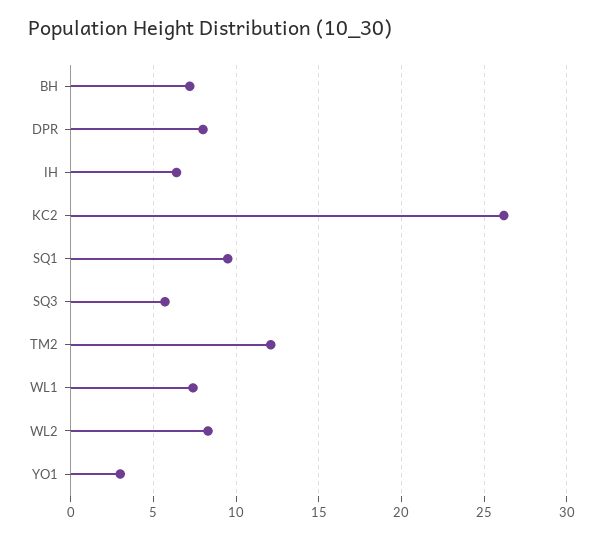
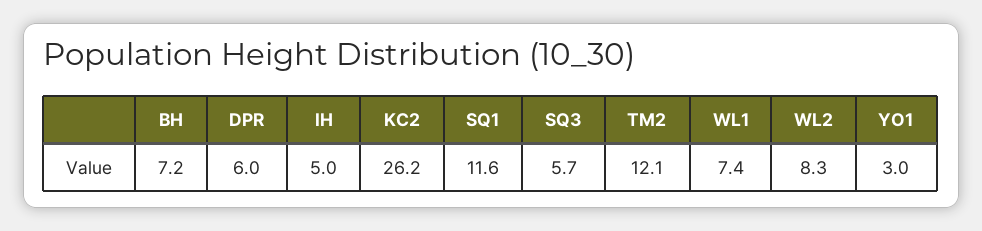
  {
    "BH": 7.2,
-   "DPR": 8,
+   "DPR": 6,
-   "IH": 6.5,
+   "IH": 5,
    "KC2": 26.2,
-   "SQ1": 9.5,
+   "SQ1": 11.6,
    "SQ3": 5.7,
    "TM2": 12.1,
    "WL1": 7.4,
    "WL2": 8.3,
    "YO1": 3
  }

